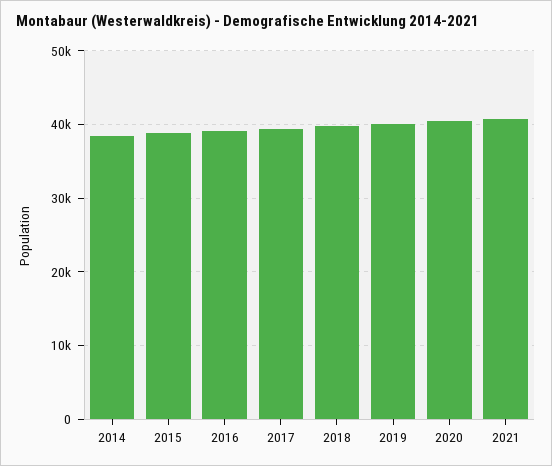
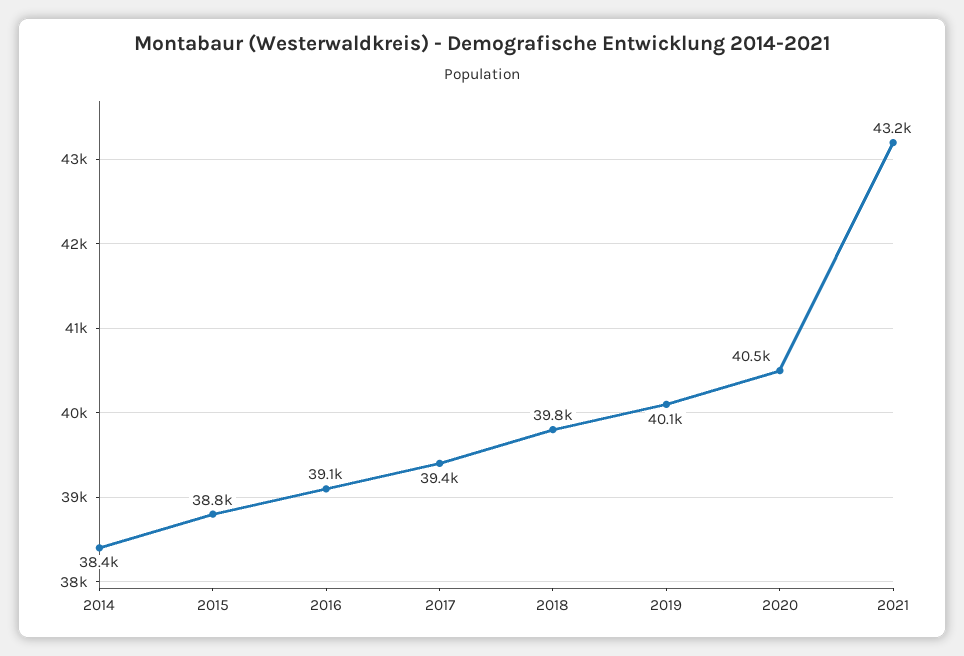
  {
    "2014": 38400,
    "2015": 38800,
    "2016": 39100,
    "2017": 39400,
    "2018": 39800,
    "2019": 40100,
    "2020": 40500,
-   "2021": 41000
+   "2021": 43200
  }

